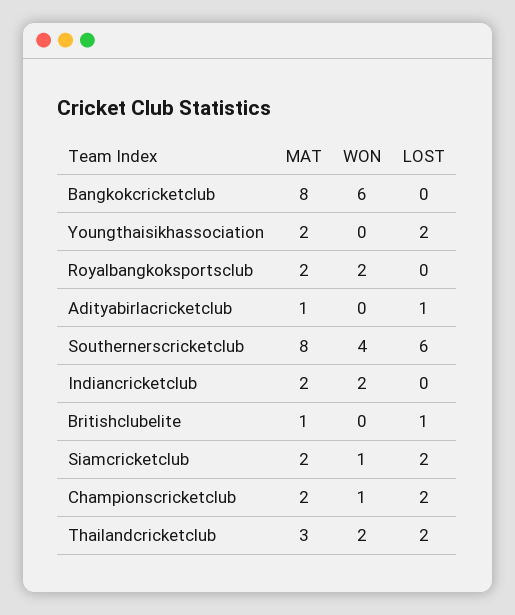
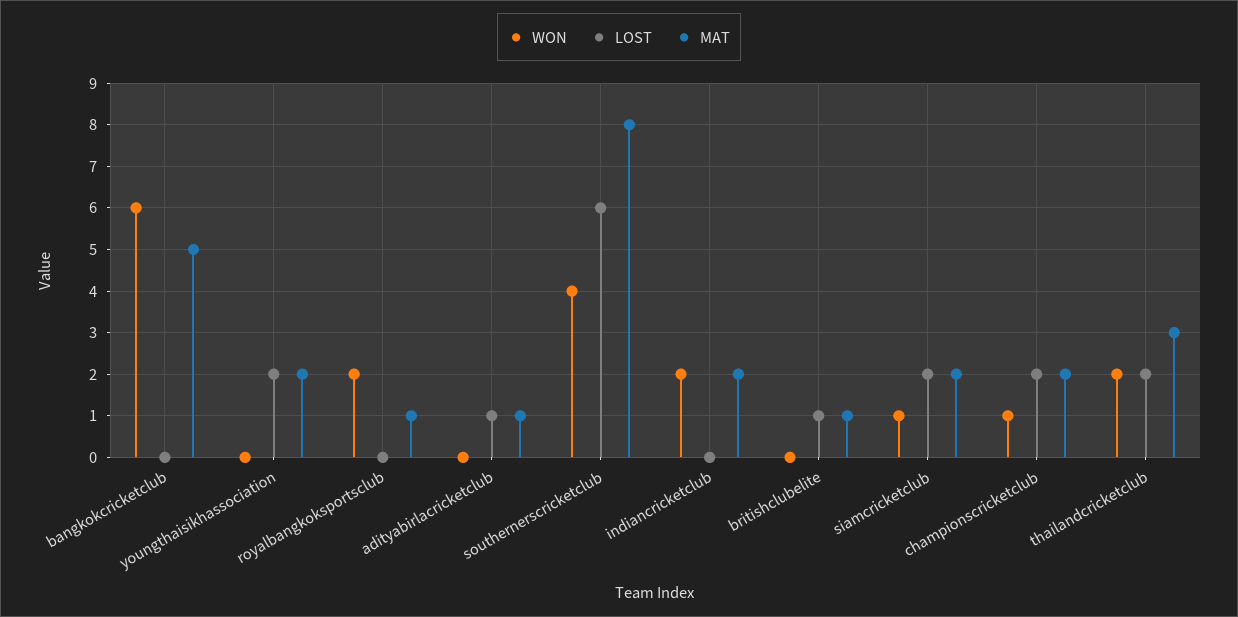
  {
    "MAT": {
-     "Bangkokcricketclub": 8,
+     "Bangkokcricketclub": 5,
      "Youngthaisikhassociation": 2,
-     "Royalbangkoksportsclub": 2,
+     "Royalbangkoksportsclub": 1,
      "Adityabirlacricketclub": 1,
      "Southernerscricketclub": 8,
      "Indiancricketclub": 2,
      "Britishclubelite": 1,
      "Siamcricketclub": 2,
      "Championscricketclub": 2,
      "Thailandcricketclub": 3
    },
    "WON": {
      "Bangkokcricketclub": 6,
      "Youngthaisikhassociation": 0,
      "Royalbangkoksportsclub": 2,
      "Adityabirlacricketclub": 0,
      "Southernerscricketclub": 4,
      "Indiancricketclub": 2,
      "Britishclubelite": 0,
      "Siamcricketclub": 1,
      "Championscricketclub": 1,
      "Thailandcricketclub": 2
    },
    "LOST": {
      "Bangkokcricketclub": 0,
      "Youngthaisikhassociation": 2,
      "Royalbangkoksportsclub": 0,
      "Adityabirlacricketclub": 1,
      "Southernerscricketclub": 6,
      "Indiancricketclub": 0,
      "Britishclubelite": 1,
      "Siamcricketclub": 2,
      "Championscricketclub": 2,
      "Thailandcricketclub": 2
    }
  }

